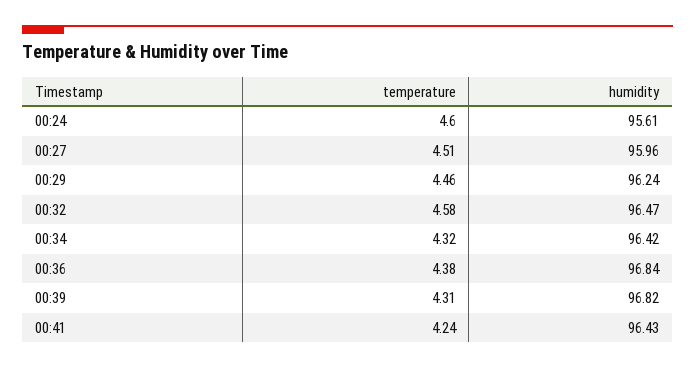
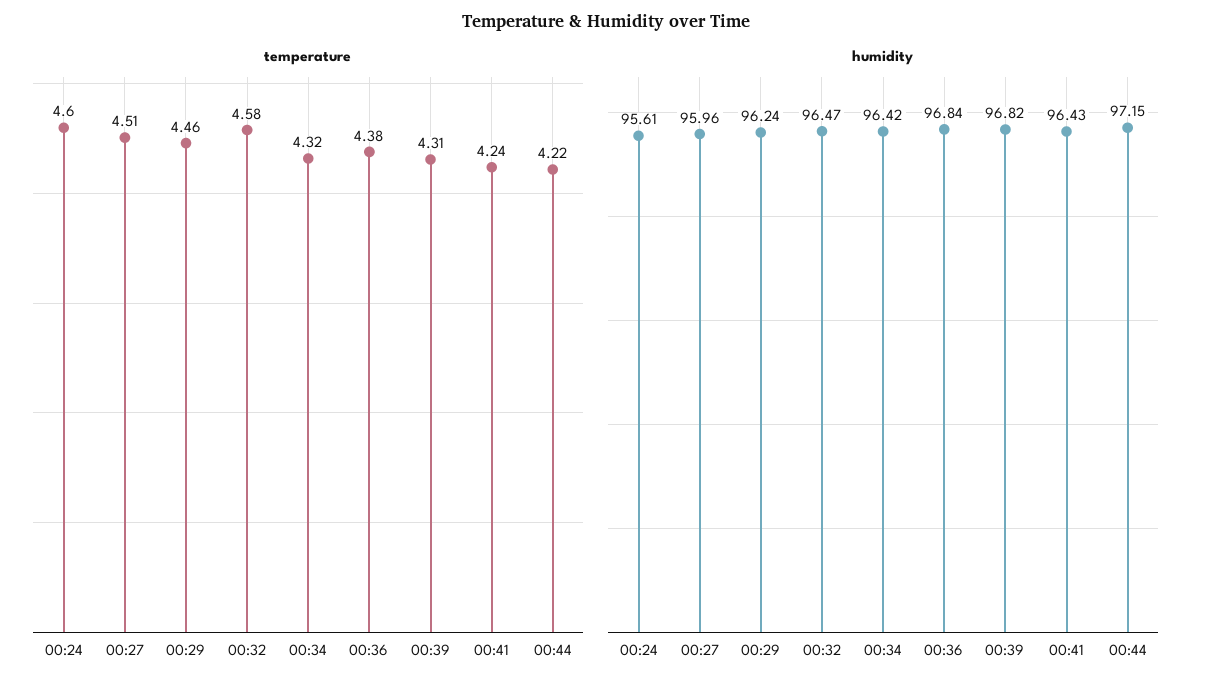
  {
    "temperature": {
      "00:24": 4.6,
      "00:27": 4.51,
      "00:29": 4.46,
      "00:32": 4.58,
      "00:34": 4.32,
      "00:36": 4.38,
      "00:39": 4.31,
-     "00:41": 4.24
+     "00:41": 4.24,
+     "00:44": 4.22
    },
    "humidity": {
      "00:24": 95.61,
      "00:27": 95.96,
      "00:29": 96.24,
      "00:32": 96.47,
      "00:34": 96.42,
      "00:36": 96.84,
      "00:39": 96.82,
-     "00:41": 96.43
+     "00:41": 96.43,
+     "00:44": 97.15
    }
  }

